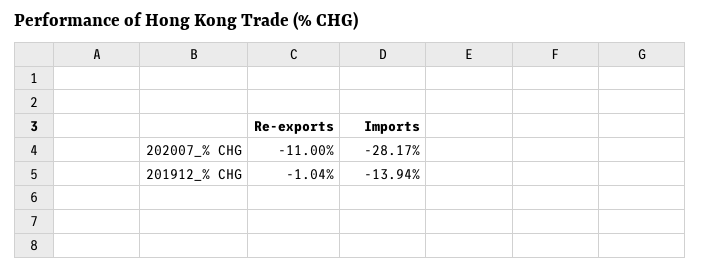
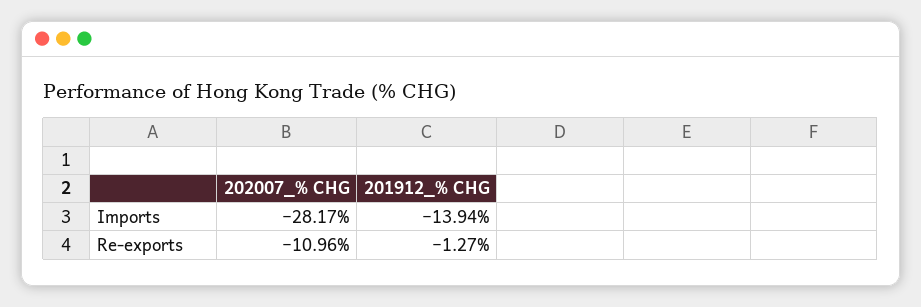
  {
    "Re-exports": {
-     "202007_% CHG": -11,
+     "202007_% CHG": -10.96,
-     "201912_% CHG": -1.04
+     "201912_% CHG": -1.27
    },
    "Imports": {
      "202007_% CHG": -28.17,
      "201912_% CHG": -13.94
    }
  }

